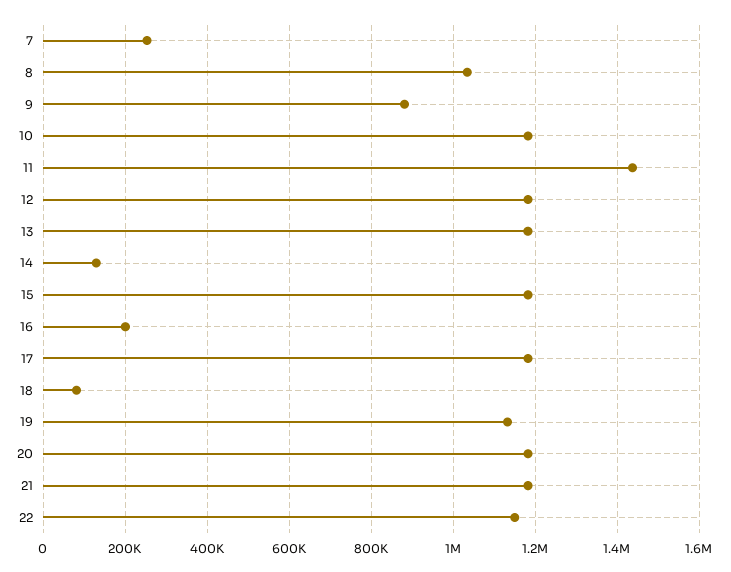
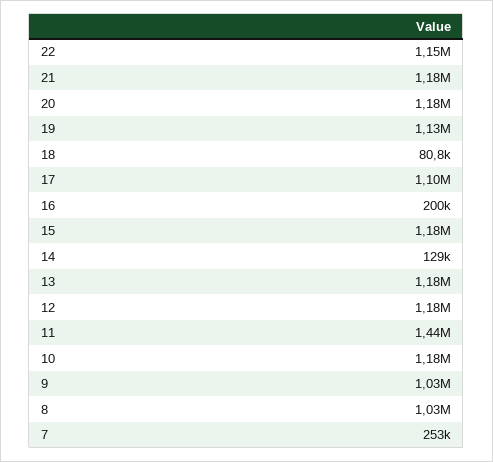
  {
    "7": 253000,
    "8": 1030000,
-   "9": 880000,
+   "9": 1030000,
    "10": 1180000,
    "11": 1440000,
    "12": 1180000,
    "13": 1180000,
    "14": 129000,
    "15": 1180000,
    "16": 200000,
-   "17": 1180000,
+   "17": 1100000,
    "18": 80800,
    "19": 1130000,
    "20": 1180000,
    "21": 1180000,
    "22": 1150000
  }

